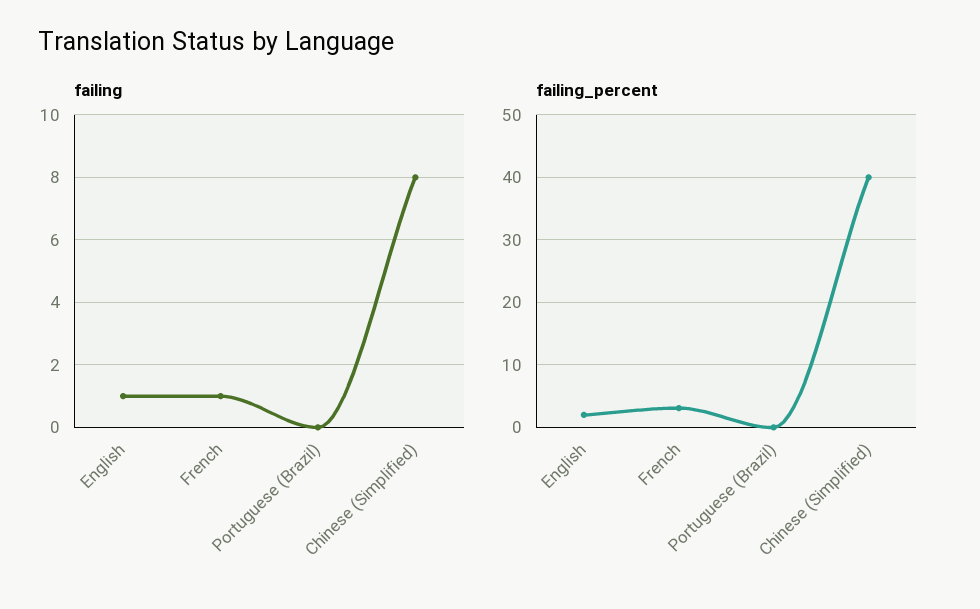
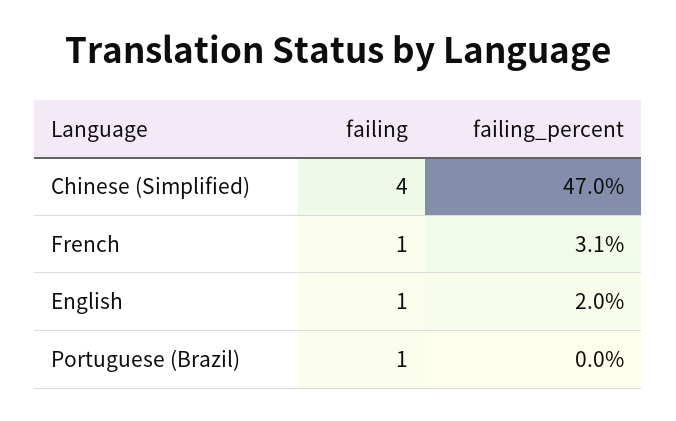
  {
    "failing": {
      "English": 1,
      "French": 1,
-     "Portuguese (Brazil)": 0,
+     "Portuguese (Brazil)": 1,
-     "Chinese (Simplified)": 8
+     "Chinese (Simplified)": 4
    },
    "failing_percent": {
      "English": 2,
      "French": 3.1,
      "Portuguese (Brazil)": 0,
-     "Chinese (Simplified)": 40
+     "Chinese (Simplified)": 47
    }
  }

